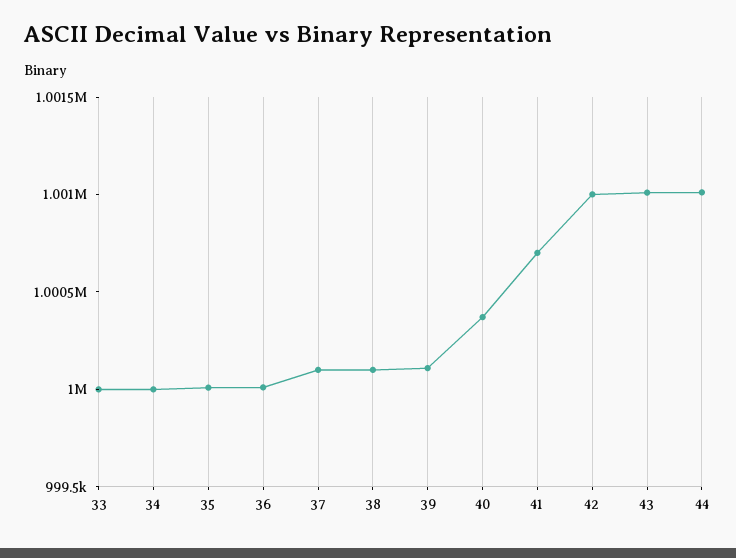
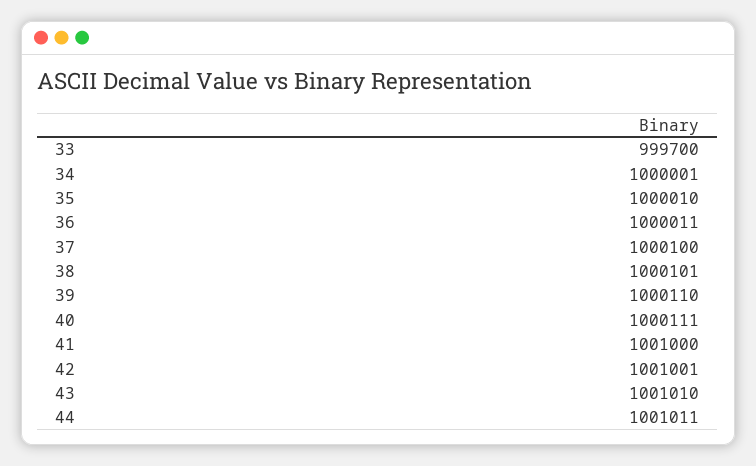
  {
-   "33": 1000000,
+   "33": 999700,
    "34": 1000001,
    "35": 1000010,
    "36": 1000011,
    "37": 1000100,
    "38": 1000101,
    "39": 1000110,
-   "40": 1000400,
+   "40": 1000111,
-   "41": 1000700,
+   "41": 1001000,
    "42": 1001001,
    "43": 1001010,
    "44": 1001011
  }

